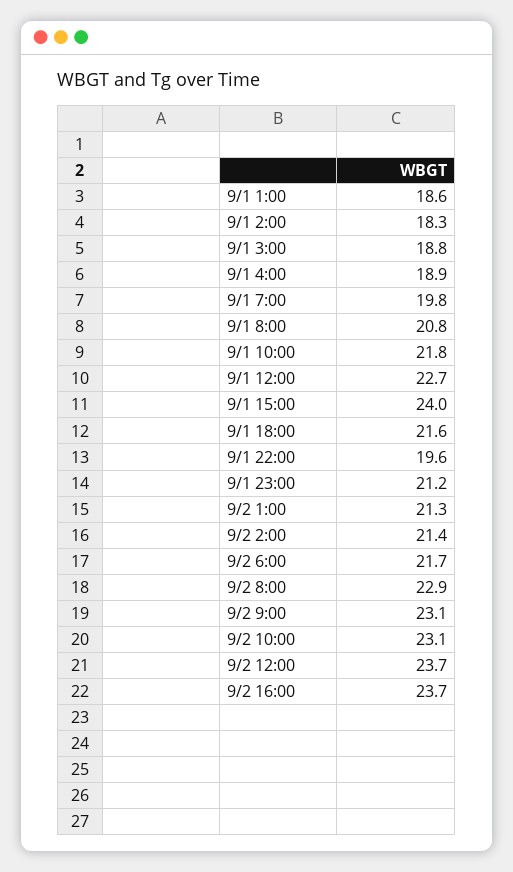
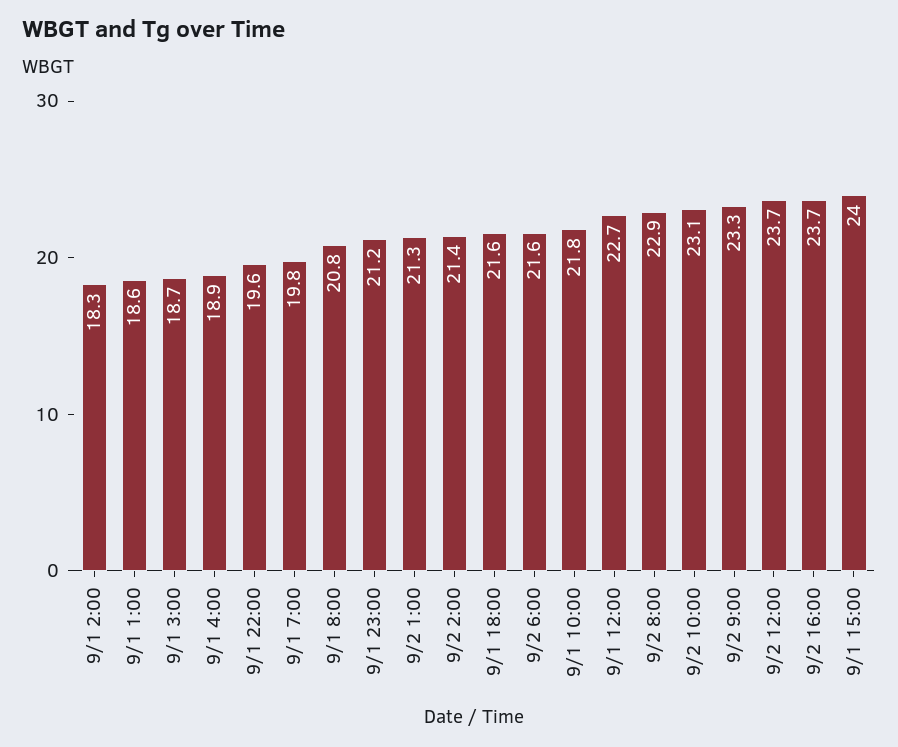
  {
    "9/1 1:00": 18.6,
    "9/1 2:00": 18.3,
-   "9/1 3:00": 18.8,
+   "9/1 3:00": 18.7,
    "9/1 4:00": 18.9,
    "9/1 7:00": 19.8,
    "9/1 8:00": 20.8,
    "9/1 10:00": 21.8,
    "9/1 12:00": 22.7,
    "9/1 15:00": 24,
    "9/1 18:00": 21.6,
    "9/1 22:00": 19.6,
    "9/1 23:00": 21.2,
    "9/2 1:00": 21.3,
    "9/2 2:00": 21.4,
-   "9/2 6:00": 21.7,
+   "9/2 6:00": 21.6,
    "9/2 8:00": 22.9,
-   "9/2 9:00": 23.1,
+   "9/2 9:00": 23.3,
    "9/2 10:00": 23.1,
    "9/2 12:00": 23.7,
    "9/2 16:00": 23.7
  }

